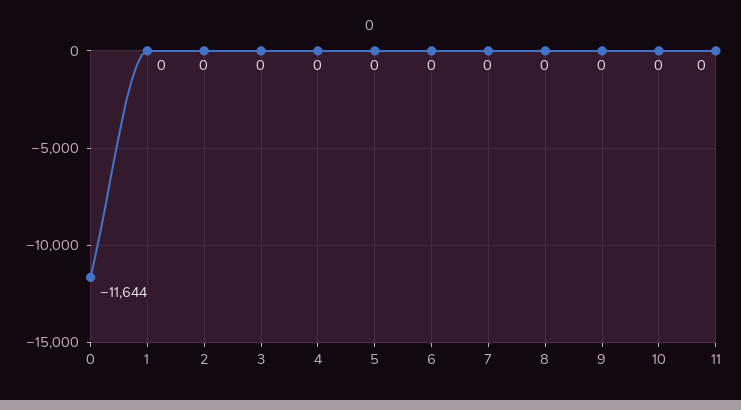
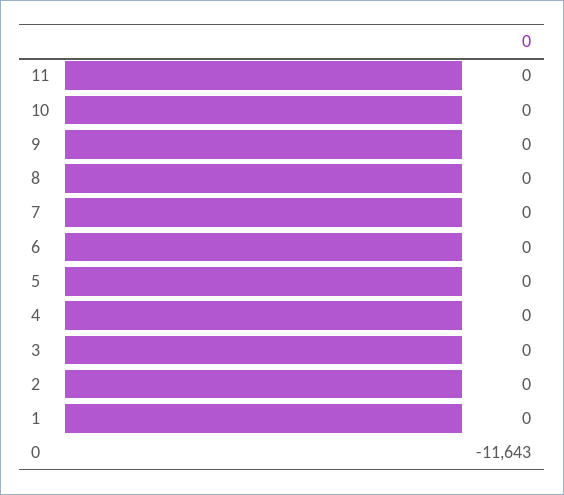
  {
-   "0": -11644,
+   "0": -11643,
    "1": 0,
    "2": 0,
    "3": 0,
    "4": 0,
    "5": 0,
    "6": 0,
    "7": 0,
    "8": 0,
    "9": 0,
    "10": 0,
    "11": 0
  }

